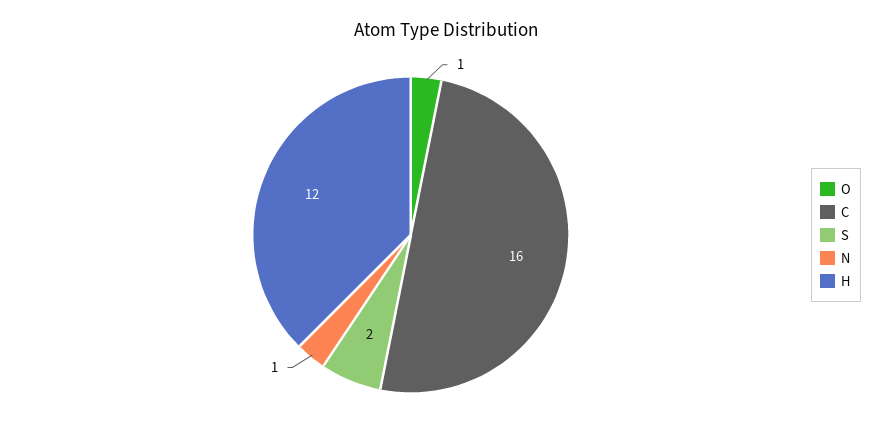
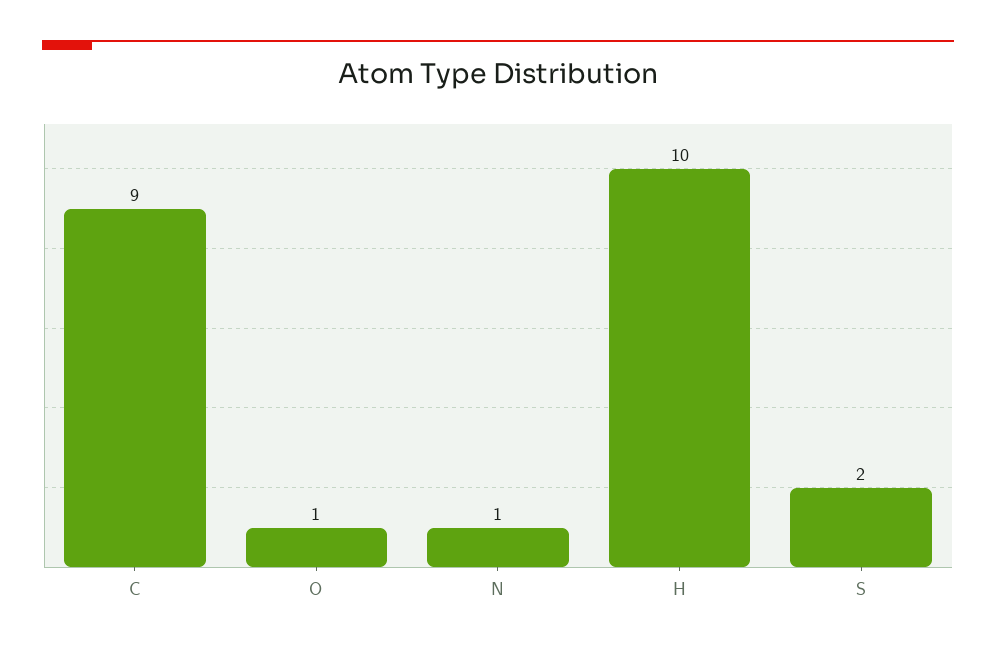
  {
    "O": 1,
-   "C": 16,
+   "C": 9,
    "S": 2,
    "N": 1,
-   "H": 12
+   "H": 10
  }

